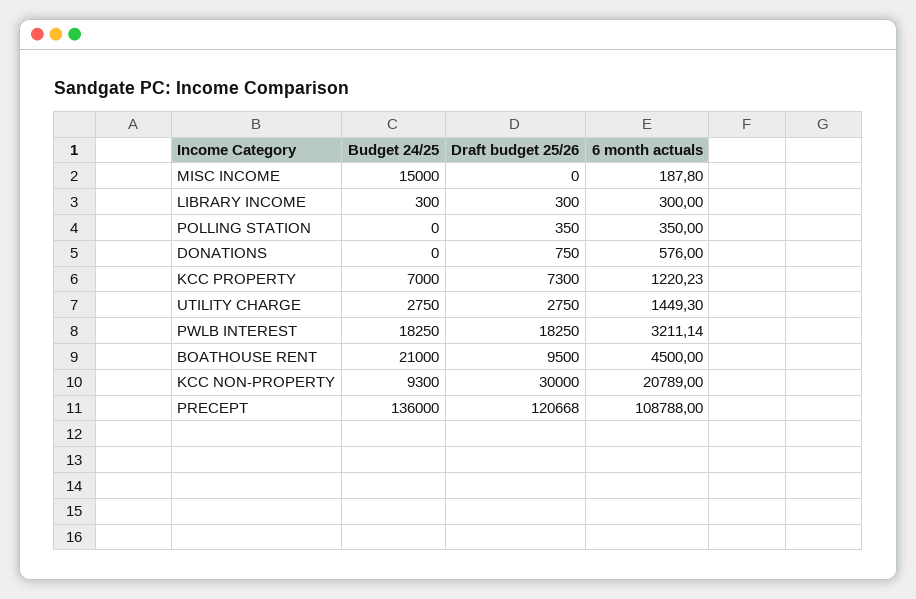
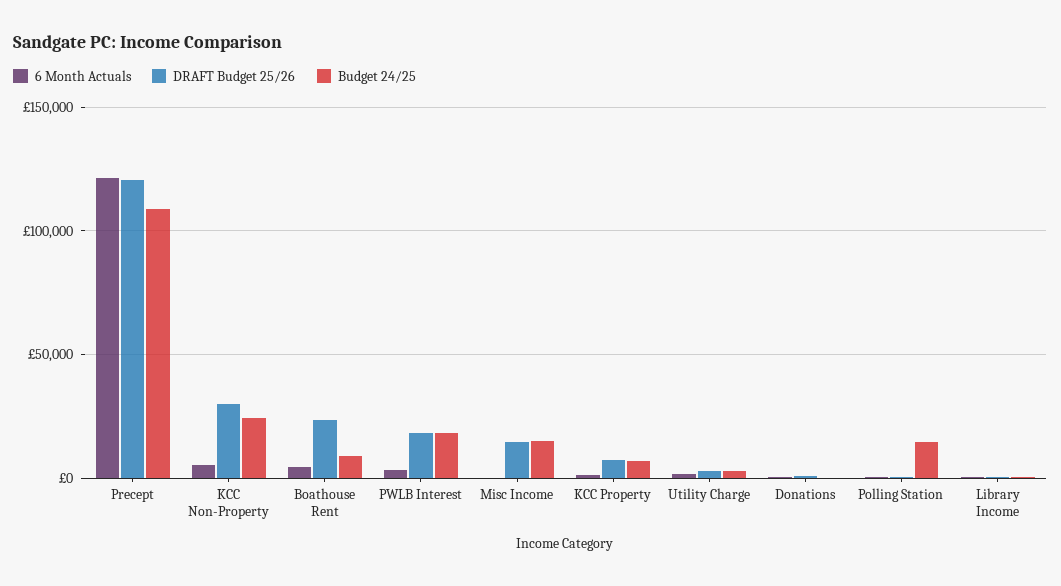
  {
    "Budget 24/25": {
      "MISC INCOME": 15000,
      "LIBRARY INCOME": 300,
-     "POLLING STATION": 0,
+     "POLLING STATION": 15000,
      "DONATIONS": 0,
      "KCC PROPERTY": 7000,
      "UTILITY CHARGE": 2750,
      "PWLB INTEREST": 18250,
-     "BOATHOUSE RENT": 21000,
+     "BOATHOUSE RENT": 10000,
-     "KCC NON-PROPERTY": 9300,
+     "KCC NON-PROPERTY": 25000,
-     "PRECEPT": 136000
+     "PRECEPT": 110000
    },
    "Draft budget 25/26": {
-     "MISC INCOME": 0,
+     "MISC INCOME": 15000,
      "LIBRARY INCOME": 300,
      "POLLING STATION": 350,
      "DONATIONS": 750,
      "KCC PROPERTY": 7300,
      "UTILITY CHARGE": 2750,
      "PWLB INTEREST": 18250,
-     "BOATHOUSE RENT": 9500,
+     "BOATHOUSE RENT": 25000,
      "KCC NON-PROPERTY": 30000,
      "PRECEPT": 120668
    },
    "6 month actuals": {
      "MISC INCOME": 187.8,
      "LIBRARY INCOME": 300,
      "POLLING STATION": 350,
      "DONATIONS": 576,
      "KCC PROPERTY": 1220.23,
      "UTILITY CHARGE": 1449.3,
      "PWLB INTEREST": 3211.14,
      "BOATHOUSE RENT": 4500,
-     "KCC NON-PROPERTY": 20789,
+     "KCC NON-PROPERTY": 5000,
-     "PRECEPT": 108788
+     "PRECEPT": 120000
    }
  }

